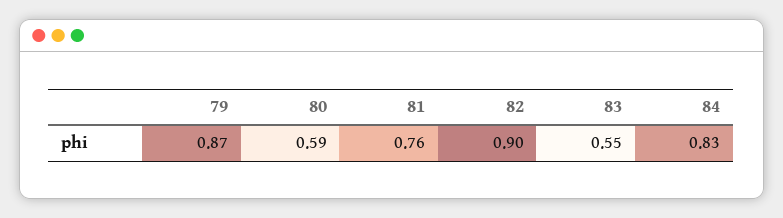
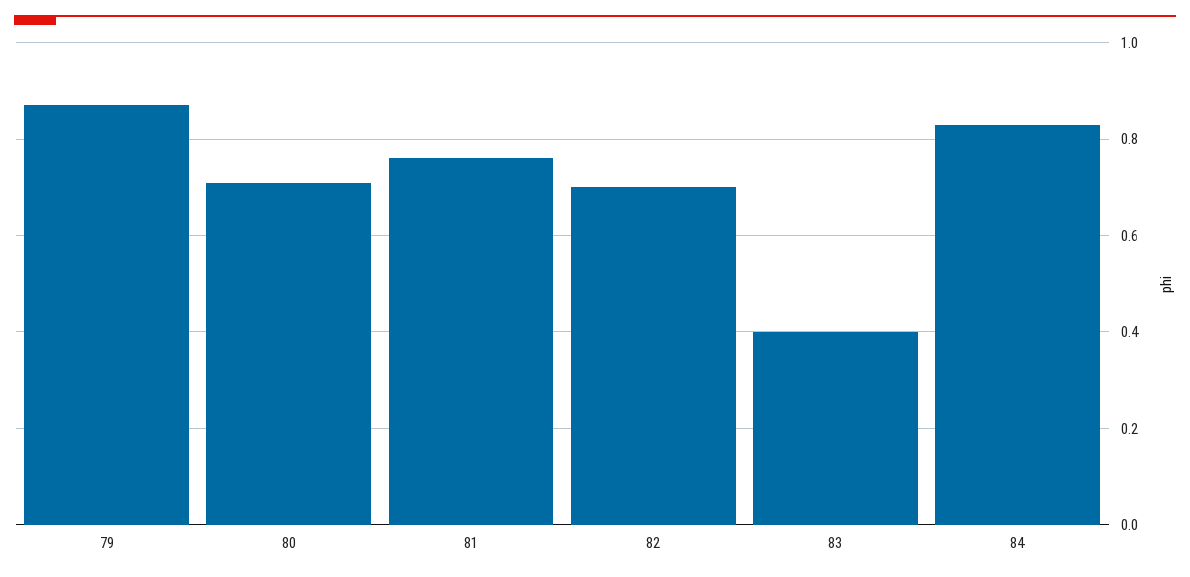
  {
    "79": 0.87,
-   "80": 0.59,
+   "80": 0.7,
    "81": 0.76,
-   "82": 0.9,
+   "82": 0.7,
-   "83": 0.55,
+   "83": 0.4,
    "84": 0.83
  }

